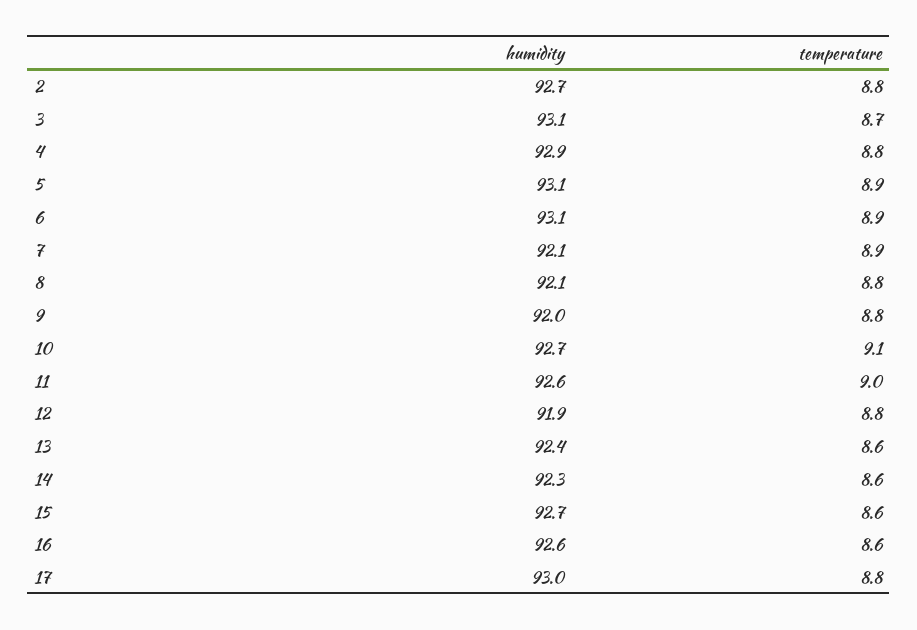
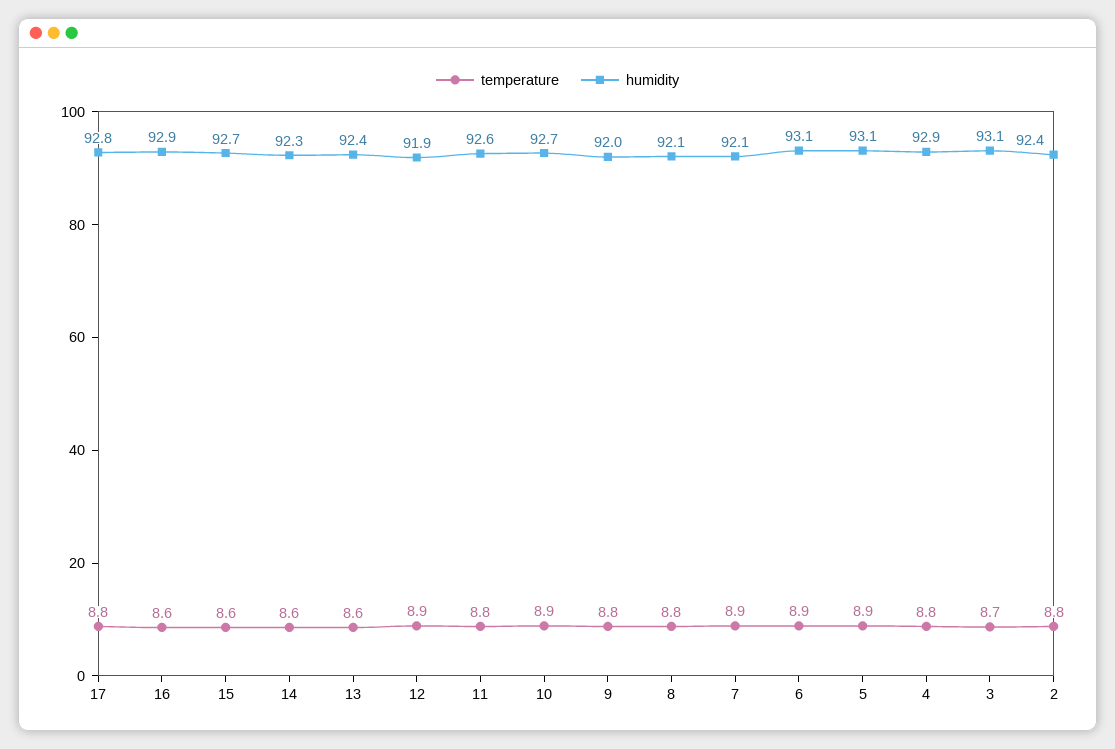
  {
    "humidity": {
-     "2": 92.7,
+     "2": 92.4,
      "3": 93.1,
      "4": 92.9,
      "5": 93.1,
      "6": 93.1,
      "7": 92.1,
      "8": 92.1,
      "9": 92,
      "10": 92.7,
      "11": 92.6,
      "12": 91.9,
      "13": 92.4,
      "14": 92.3,
      "15": 92.7,
-     "16": 92.6,
+     "16": 92.9,
-     "17": 93
+     "17": 92.8
    },
    "temperature": {
      "2": 8.8,
      "3": 8.7,
      "4": 8.8,
      "5": 8.9,
      "6": 8.9,
      "7": 8.9,
      "8": 8.8,
      "9": 8.8,
-     "10": 9.1,
+     "10": 8.9,
-     "11": 9,
+     "11": 8.8,
-     "12": 8.8,
+     "12": 8.9,
      "13": 8.6,
      "14": 8.6,
      "15": 8.6,
      "16": 8.6,
      "17": 8.8
    }
  }

